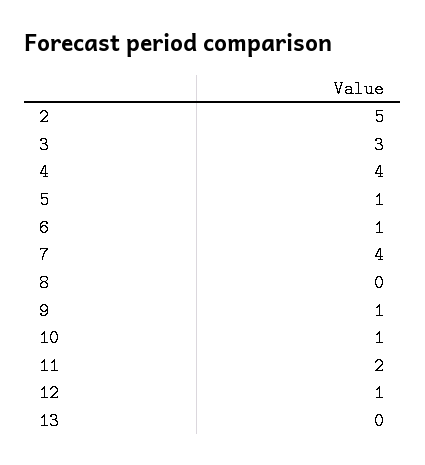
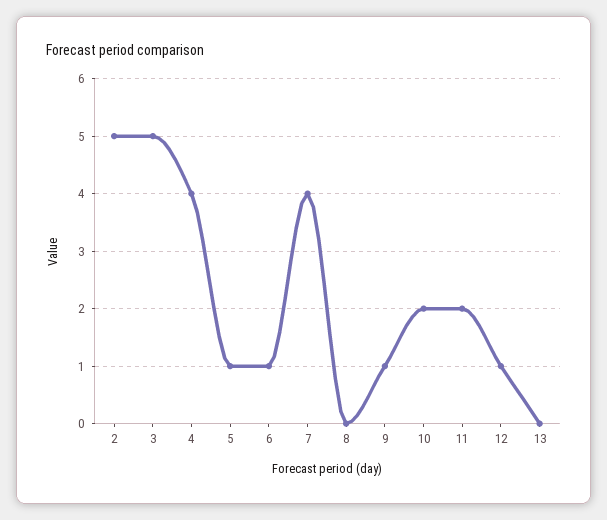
  {
    "2": 5,
-   "3": 3,
+   "3": 5,
    "4": 4,
    "5": 1,
    "6": 1,
    "7": 4,
    "8": 0,
    "9": 1,
-   "10": 1,
+   "10": 2,
    "11": 2,
    "12": 1,
    "13": 0
  }

